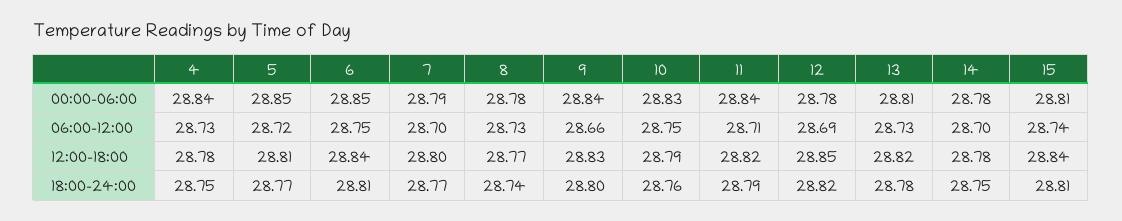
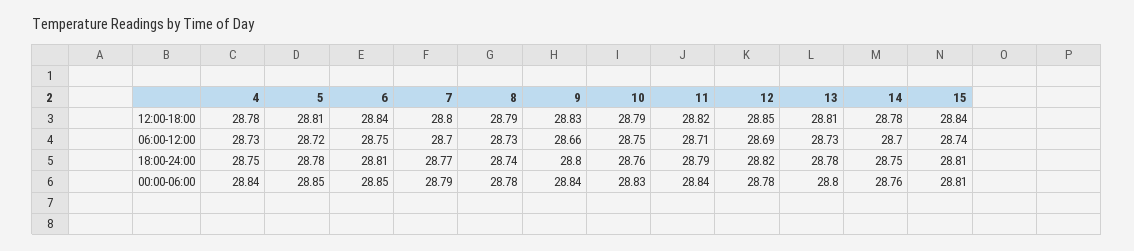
  {
    "4": {
      "00:00-06:00": 28.84,
      "06:00-12:00": 28.73,
      "12:00-18:00": 28.78,
      "18:00-24:00": 28.75
    },
    "5": {
      "00:00-06:00": 28.85,
      "06:00-12:00": 28.72,
      "12:00-18:00": 28.81,
-     "18:00-24:00": 28.77
+     "18:00-24:00": 28.78
    },
    "6": {
      "00:00-06:00": 28.85,
      "06:00-12:00": 28.75,
      "12:00-18:00": 28.84,
      "18:00-24:00": 28.81
    },
    "7": {
      "00:00-06:00": 28.79,
      "06:00-12:00": 28.7,
      "12:00-18:00": 28.8,
      "18:00-24:00": 28.77
    },
    "8": {
      "00:00-06:00": 28.78,
      "06:00-12:00": 28.73,
-     "12:00-18:00": 28.77,
+     "12:00-18:00": 28.79,
      "18:00-24:00": 28.74
    },
    "9": {
      "00:00-06:00": 28.84,
      "06:00-12:00": 28.66,
      "12:00-18:00": 28.83,
      "18:00-24:00": 28.8
    },
    "10": {
      "00:00-06:00": 28.83,
      "06:00-12:00": 28.75,
      "12:00-18:00": 28.79,
      "18:00-24:00": 28.76
    },
    "11": {
      "00:00-06:00": 28.84,
      "06:00-12:00": 28.71,
      "12:00-18:00": 28.82,
      "18:00-24:00": 28.79
    },
    "12": {
      "00:00-06:00": 28.78,
      "06:00-12:00": 28.69,
      "12:00-18:00": 28.85,
      "18:00-24:00": 28.82
    },
    "13": {
-     "00:00-06:00": 28.81,
+     "00:00-06:00": 28.8,
      "06:00-12:00": 28.73,
-     "12:00-18:00": 28.82,
+     "12:00-18:00": 28.81,
      "18:00-24:00": 28.78
    },
    "14": {
-     "00:00-06:00": 28.78,
+     "00:00-06:00": 28.76,
      "06:00-12:00": 28.7,
      "12:00-18:00": 28.78,
      "18:00-24:00": 28.75
    },
    "15": {
      "00:00-06:00": 28.81,
      "06:00-12:00": 28.74,
      "12:00-18:00": 28.84,
      "18:00-24:00": 28.81
    }
  }

